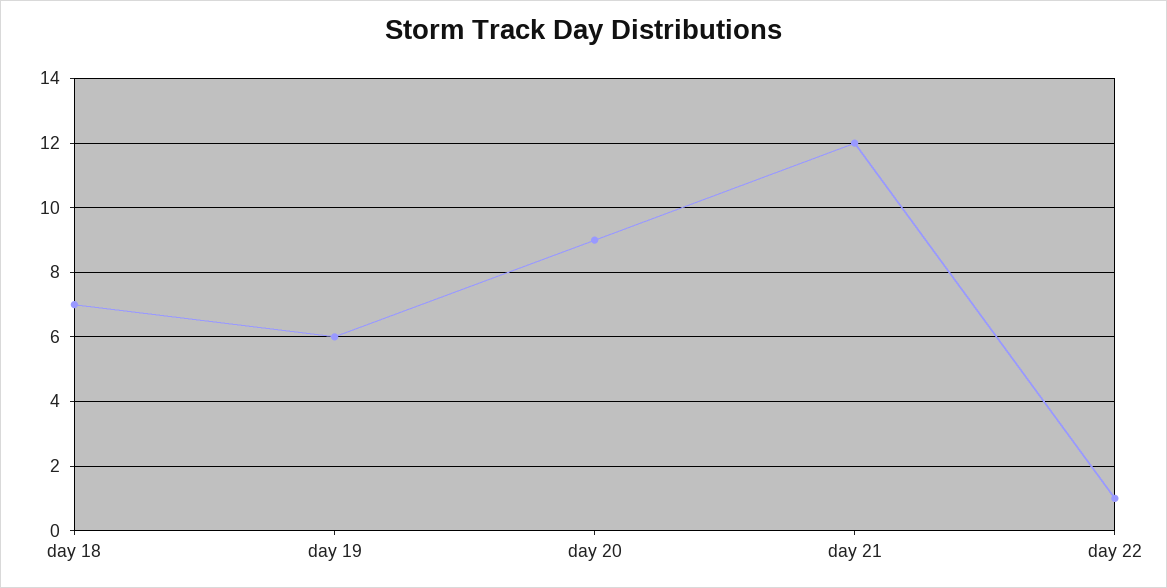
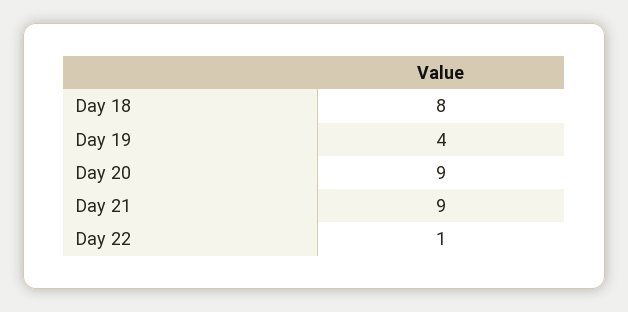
  {
-   "day 18": 7,
+   "day 18": 8,
-   "day 19": 6,
+   "day 19": 4,
    "day 20": 9,
-   "day 21": 12,
+   "day 21": 9,
    "day 22": 1
  }

